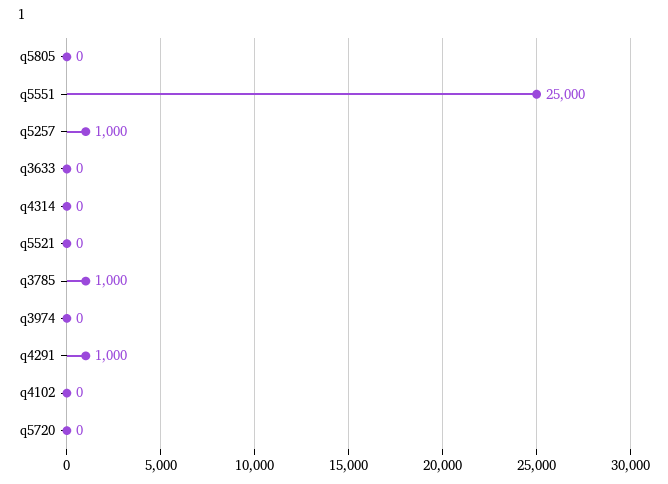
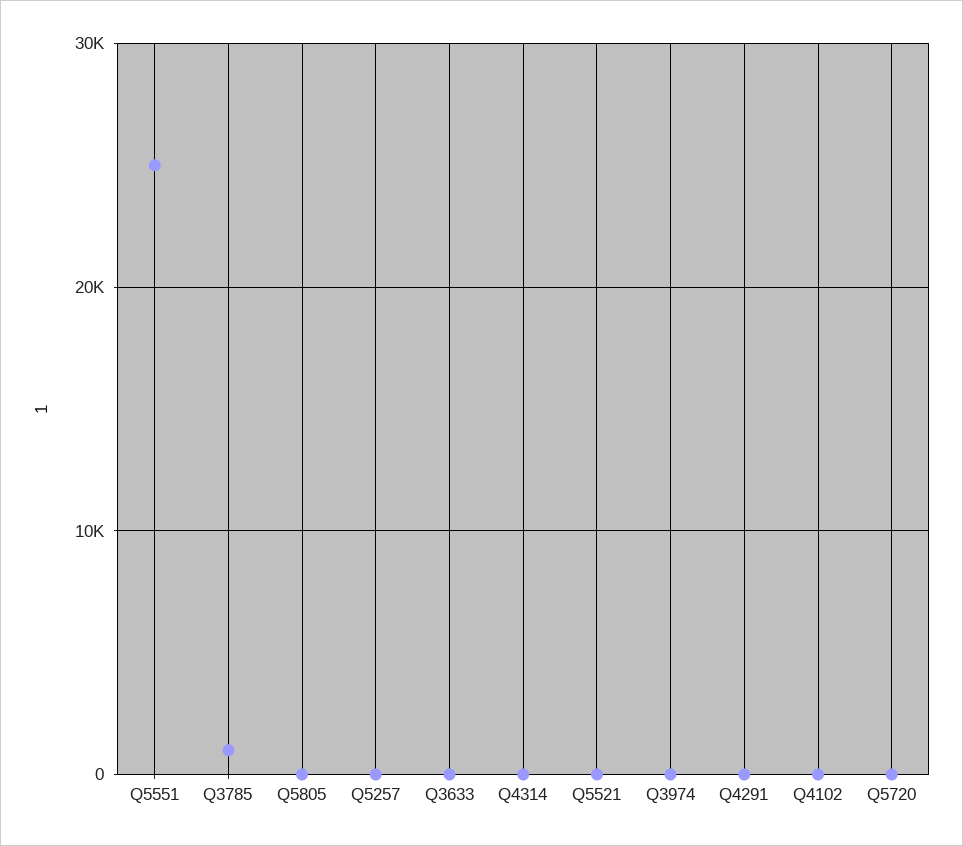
  {
    "q5805": 0,
    "q5551": 25000,
-   "q5257": 1000,
+   "q5257": 0,
    "q3633": 0,
    "q4314": 0,
    "q5521": 0,
    "q3785": 1000,
    "q3974": 0,
-   "q4291": 1000,
+   "q4291": 0,
    "q4102": 0,
    "q5720": 0
  }

